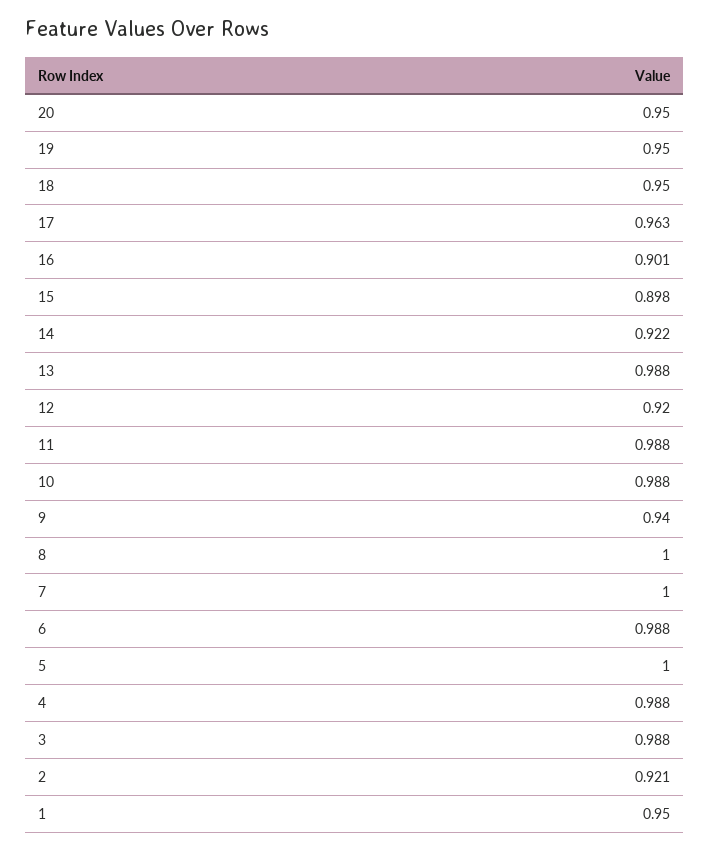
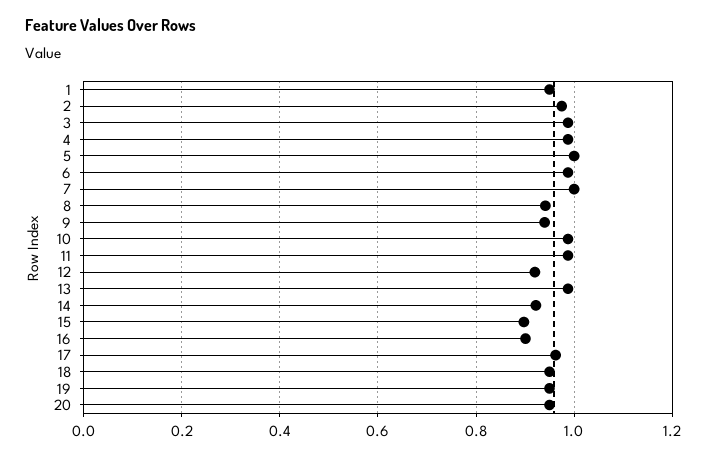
  {
    "20": 0.95,
    "19": 0.95,
    "18": 0.95,
    "17": 0.963,
    "16": 0.901,
    "15": 0.898,
    "14": 0.922,
    "13": 0.988,
    "12": 0.92,
    "11": 0.988,
    "10": 0.988,
    "9": 0.94,
-   "8": 1,
+   "8": 0.94,
    "7": 1,
    "6": 0.988,
    "5": 1,
    "4": 0.988,
    "3": 0.988,
-   "2": 0.921,
+   "2": 0.98,
    "1": 0.95
  }

